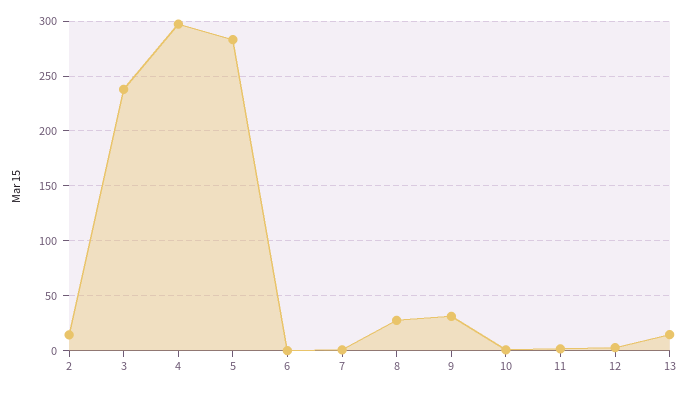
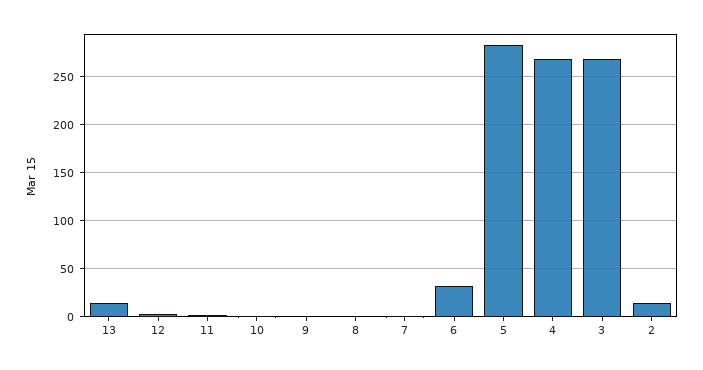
  {
    "2": 10,
-   "3": 240,
+   "3": 270,
-   "4": 300,
+   "4": 270,
    "5": 280,
-   "6": 0,
+   "6": 30,
    "7": 0,
-   "8": 30,
+   "8": 0,
-   "9": 30,
+   "9": 0,
    "10": 0,
    "11": 0,
    "12": 0,
    "13": 10
  }

